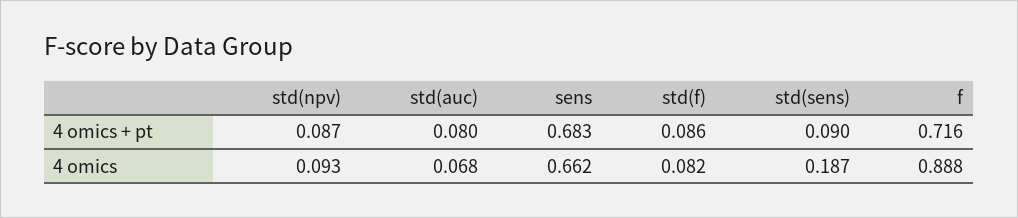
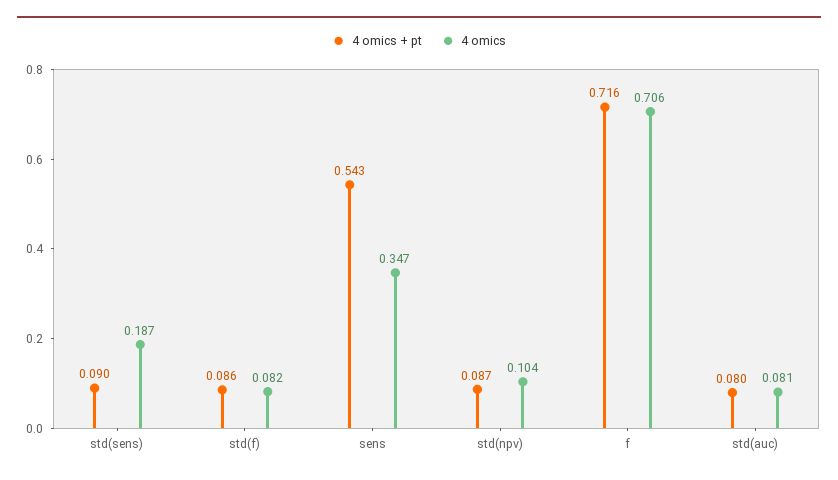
  {
    "4 omics + pt": {
      "std(npv)": 0.087,
      "std(auc)": 0.08,
-     "sens": 0.683,
+     "sens": 0.543,
      "std(f)": 0.086,
      "std(sens)": 0.09,
      "f": 0.716
    },
    "4 omics": {
-     "std(npv)": 0.093,
+     "std(npv)": 0.104,
-     "std(auc)": 0.068,
+     "std(auc)": 0.081,
-     "sens": 0.662,
+     "sens": 0.347,
      "std(f)": 0.082,
      "std(sens)": 0.187,
-     "f": 0.888
+     "f": 0.706
    }
  }

